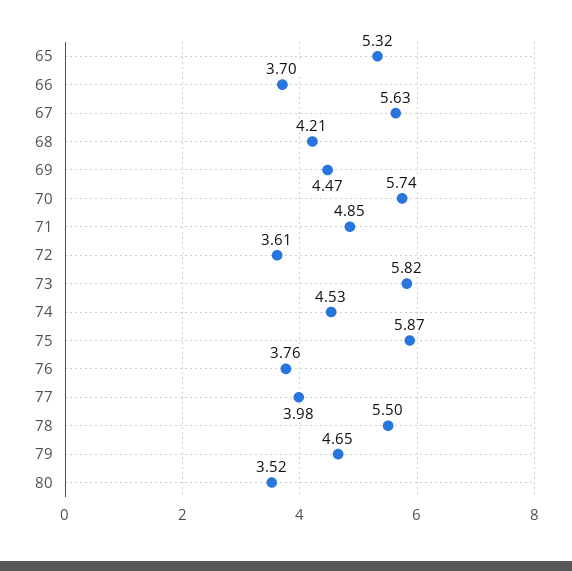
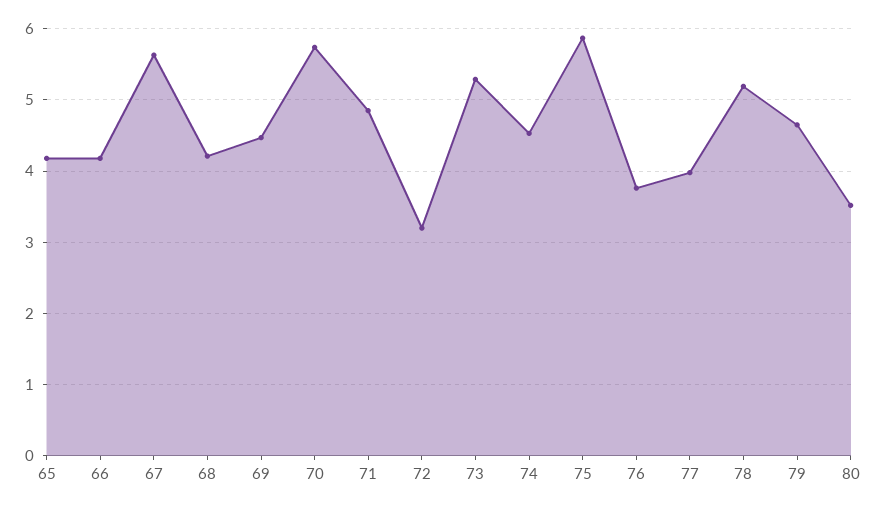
  {
-   "65": 5.32,
+   "65": 4.2,
-   "66": 3.7,
+   "66": 4.2,
    "67": 5.63,
    "68": 4.21,
    "69": 4.47,
    "70": 5.74,
    "71": 4.85,
-   "72": 3.61,
+   "72": 3.2,
-   "73": 5.82,
+   "73": 5.3,
    "74": 4.53,
    "75": 5.87,
    "76": 3.76,
    "77": 3.98,
-   "78": 5.5,
+   "78": 5.2,
    "79": 4.65,
    "80": 3.52
  }

